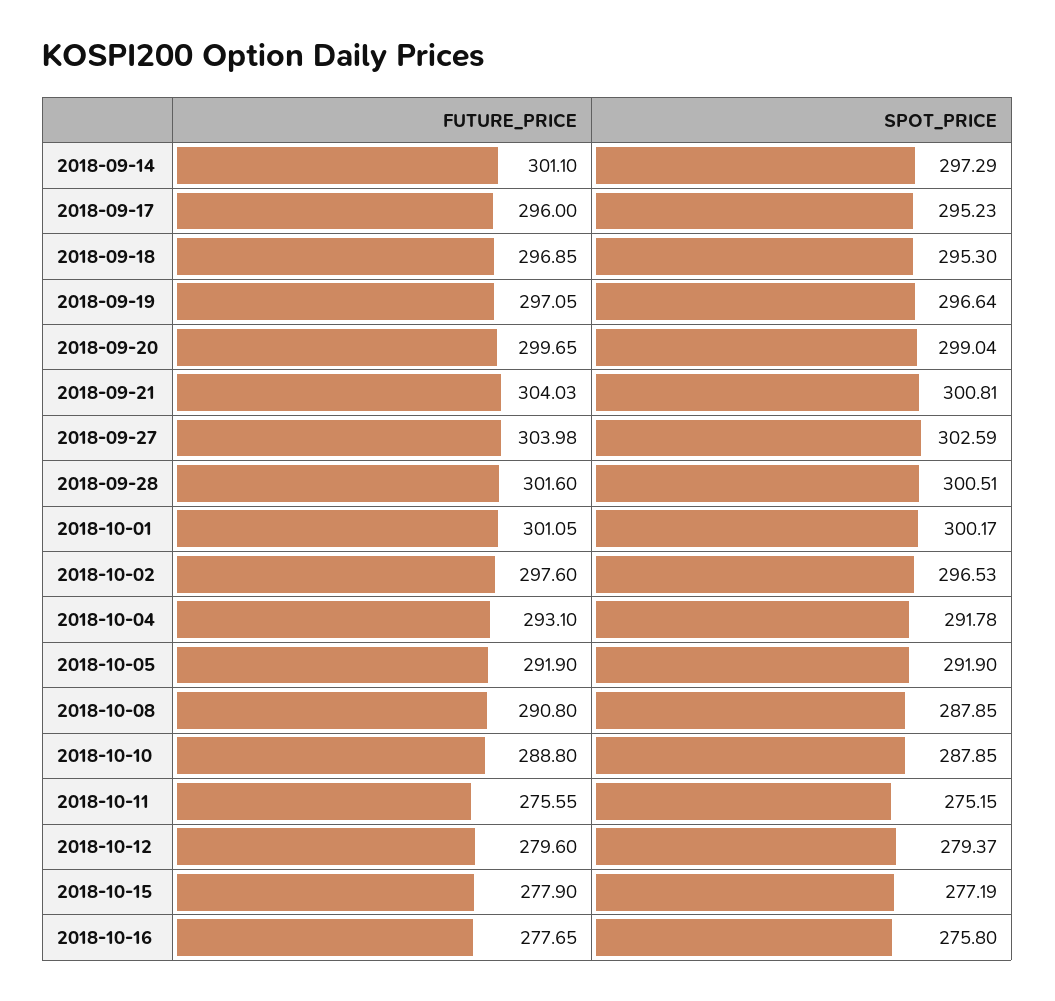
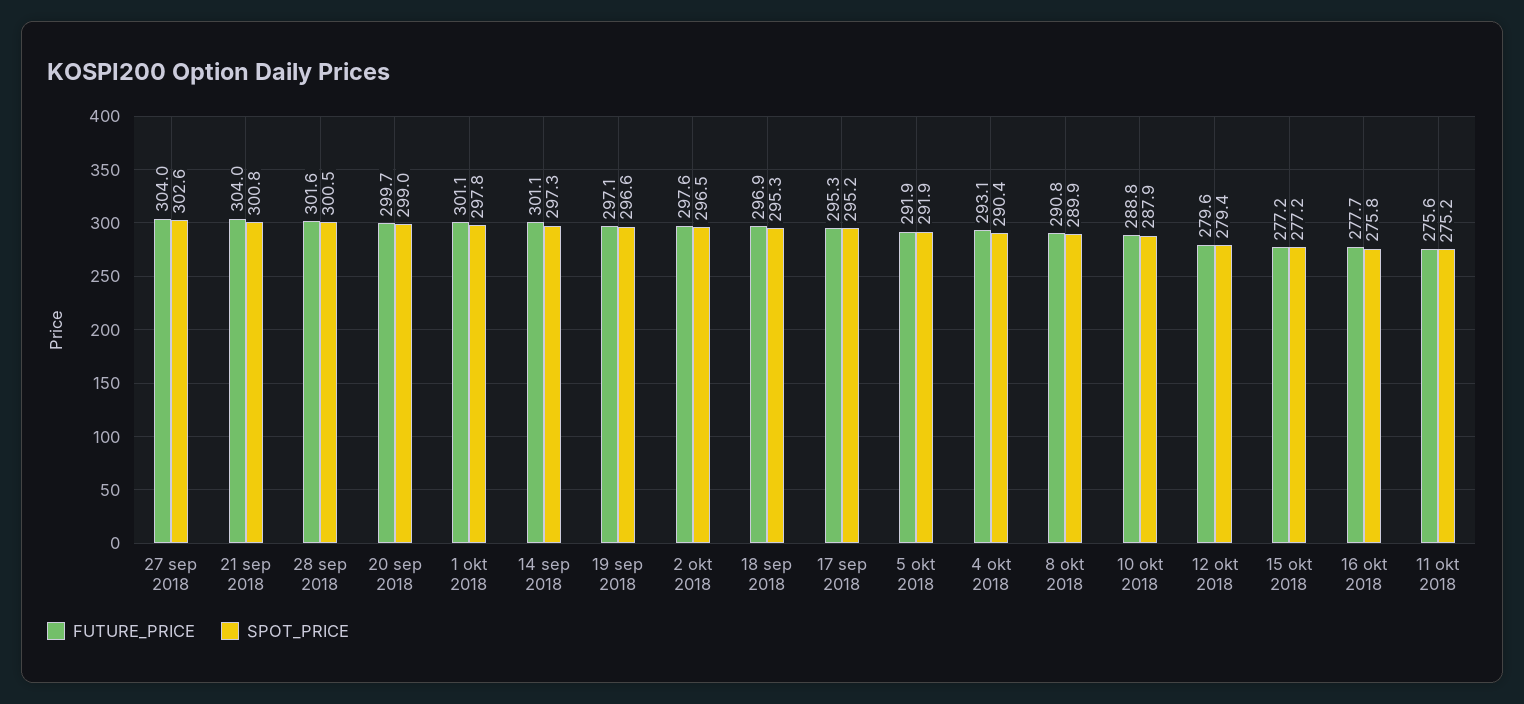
  {
    "FUTURE_PRICE": {
      "2018-09-14": 301.1,
-     "2018-09-17": 296,
+     "2018-09-17": 295.3,
      "2018-09-18": 296.85,
      "2018-09-19": 297.05,
      "2018-09-20": 299.65,
      "2018-09-21": 304.03,
      "2018-09-27": 303.98,
      "2018-09-28": 301.6,
      "2018-10-01": 301.05,
      "2018-10-02": 297.6,
      "2018-10-04": 293.1,
      "2018-10-05": 291.9,
      "2018-10-08": 290.8,
      "2018-10-10": 288.8,
      "2018-10-11": 275.55,
      "2018-10-12": 279.6,
-     "2018-10-15": 277.9,
+     "2018-10-15": 277.2,
      "2018-10-16": 277.65
    },
    "SPOT_PRICE": {
      "2018-09-14": 297.29,
      "2018-09-17": 295.23,
      "2018-09-18": 295.3,
      "2018-09-19": 296.64,
      "2018-09-20": 299.04,
      "2018-09-21": 300.81,
      "2018-09-27": 302.59,
      "2018-09-28": 300.51,
-     "2018-10-01": 300.17,
+     "2018-10-01": 297.8,
      "2018-10-02": 296.53,
-     "2018-10-04": 291.78,
+     "2018-10-04": 290.4,
      "2018-10-05": 291.9,
-     "2018-10-08": 287.85,
+     "2018-10-08": 289.9,
      "2018-10-10": 287.85,
      "2018-10-11": 275.15,
      "2018-10-12": 279.37,
      "2018-10-15": 277.19,
      "2018-10-16": 275.8
    }
  }

